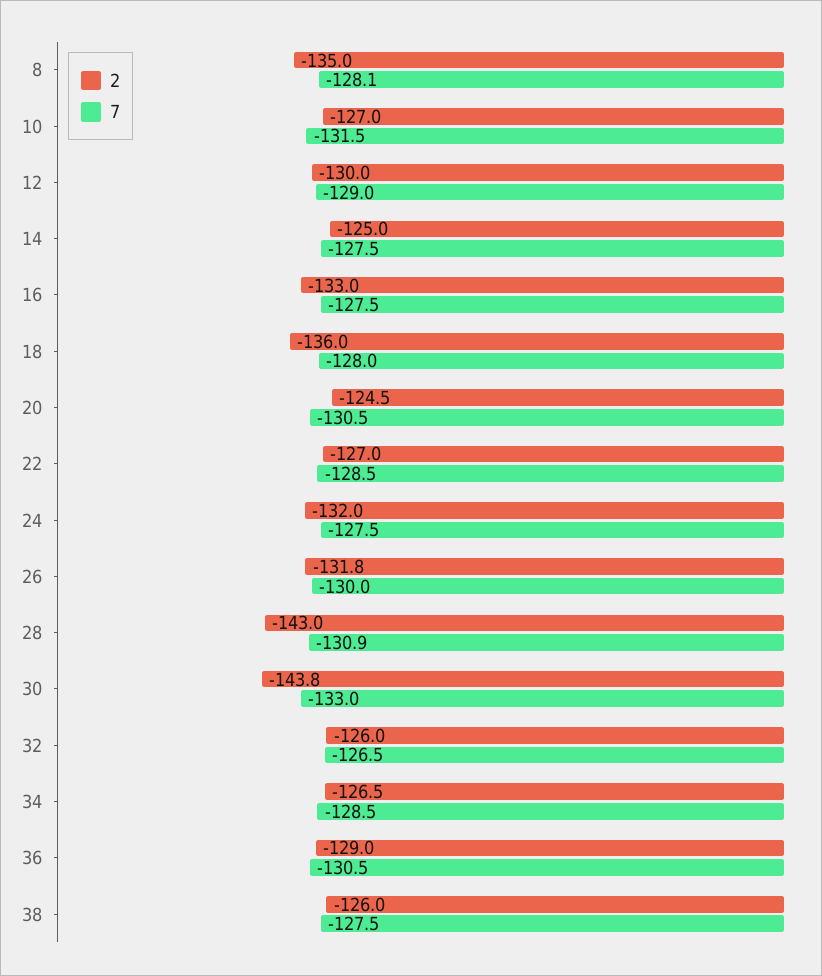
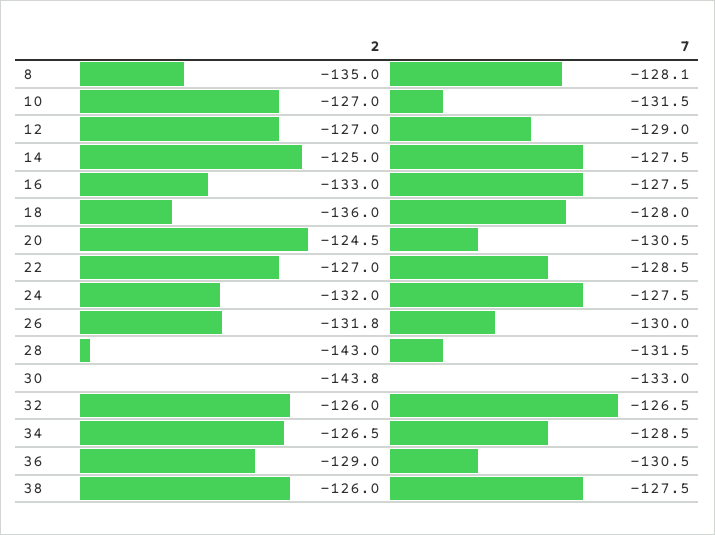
  {
    "2": {
      "8": -135,
      "10": -127,
-     "12": -130,
+     "12": -127,
      "14": -125,
      "16": -133,
      "18": -136,
      "20": -124.5,
      "22": -127,
      "24": -132,
      "26": -131.8,
      "28": -143,
      "30": -143.8,
      "32": -126,
      "34": -126.5,
      "36": -129,
      "38": -126
    },
    "7": {
      "8": -128.1,
      "10": -131.5,
      "12": -129,
      "14": -127.5,
      "16": -127.5,
      "18": -128,
      "20": -130.5,
      "22": -128.5,
      "24": -127.5,
      "26": -130,
-     "28": -130.9,
+     "28": -131.5,
      "30": -133,
      "32": -126.5,
      "34": -128.5,
      "36": -130.5,
      "38": -127.5
    }
  }

